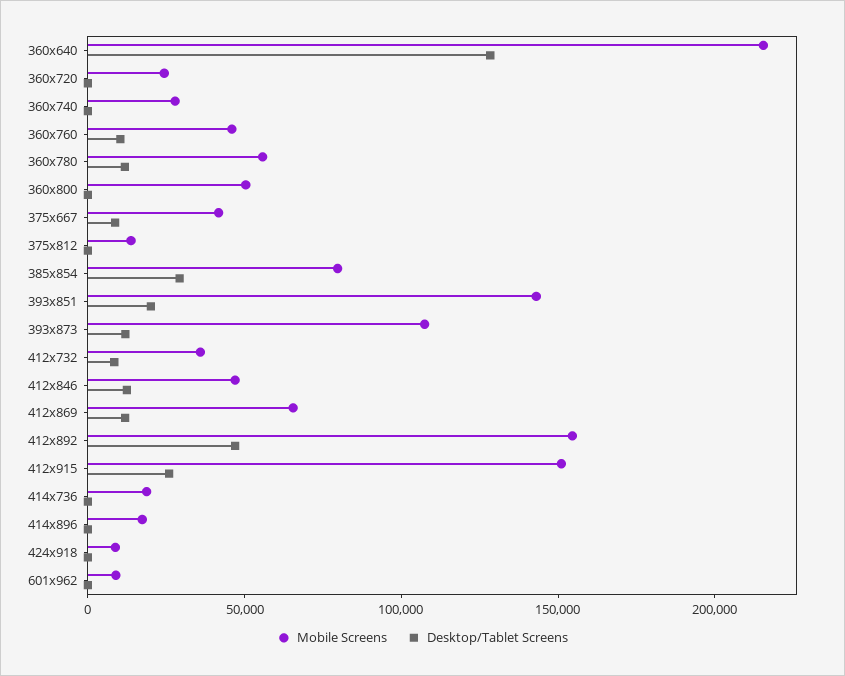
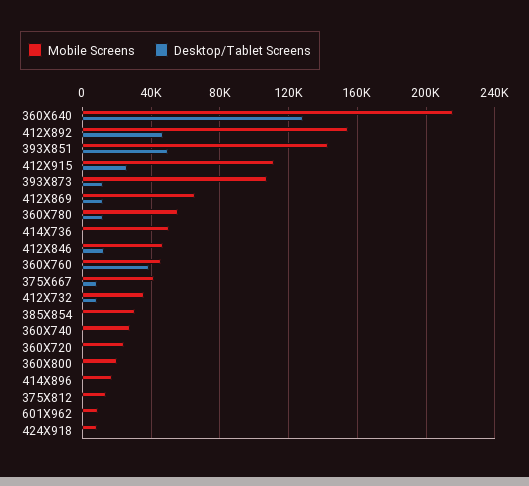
  {
    "Mobile Screens": {
      "360x640": 215000,
      "360x720": 25000,
      "360x740": 30000,
      "360x760": 45000,
      "360x780": 55000,
-     "360x800": 50000,
+     "360x800": 20000,
      "375x667": 40000,
      "375x812": 15000,
-     "385x854": 80000,
+     "385x854": 30000,
      "393x851": 145000,
      "393x873": 105000,
      "412x732": 35000,
      "412x846": 45000,
      "412x869": 65000,
      "412x892": 155000,
-     "412x915": 150000,
+     "412x915": 110000,
-     "414x736": 20000,
+     "414x736": 50000,
      "414x896": 15000,
      "424x918": 10000,
      "601x962": 10000
    },
    "Desktop/Tablet Screens": {
      "360x640": 130000,
      "360x720": 0,
      "360x740": 0,
-     "360x760": 10000,
+     "360x760": 40000,
      "360x780": 10000,
      "360x800": 0,
      "375x667": 10000,
      "375x812": 0,
-     "385x854": 30000,
+     "385x854": 0,
-     "393x851": 20000,
+     "393x851": 50000,
      "393x873": 10000,
      "412x732": 10000,
      "412x846": 10000,
      "412x869": 10000,
      "412x892": 45000,
      "412x915": 25000,
      "414x736": 0,
      "414x896": 0,
      "424x918": 0,
      "601x962": 0
    }
  }

